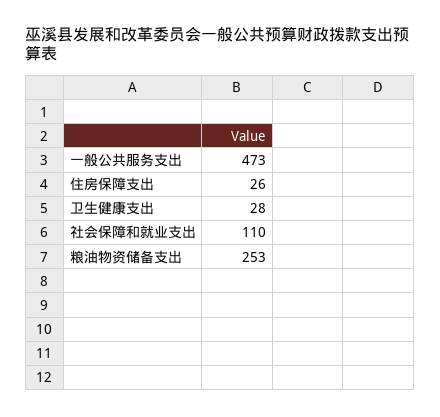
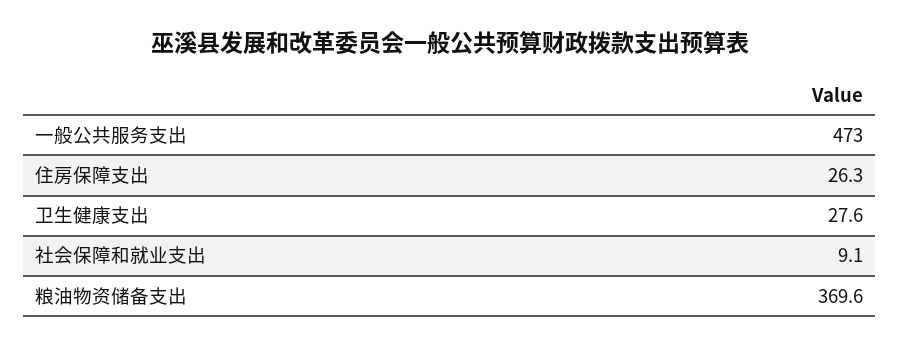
  {
    "一般公共服务支出": 473,
    "住房保障支出": 26.3,
    "卫生健康支出": 27.6,
-   "社会保障和就业支出": 110,
+   "社会保障和就业支出": 9.1,
-   "粮油物资储备支出": 253
+   "粮油物资储备支出": 369.6
  }

